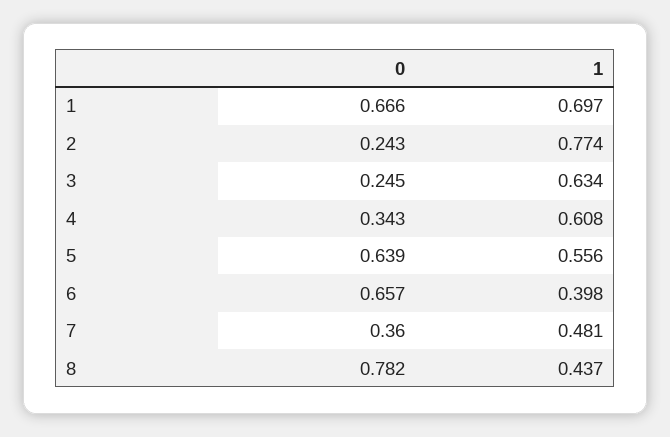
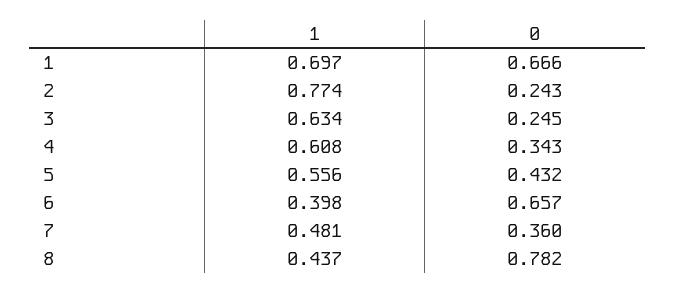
  {
    "0": {
      "1": 0.666,
      "2": 0.243,
      "3": 0.245,
      "4": 0.343,
-     "5": 0.639,
+     "5": 0.432,
      "6": 0.657,
      "7": 0.36,
      "8": 0.782
    },
    "1": {
      "1": 0.697,
      "2": 0.774,
      "3": 0.634,
      "4": 0.608,
      "5": 0.556,
      "6": 0.398,
      "7": 0.481,
      "8": 0.437
    }
  }

